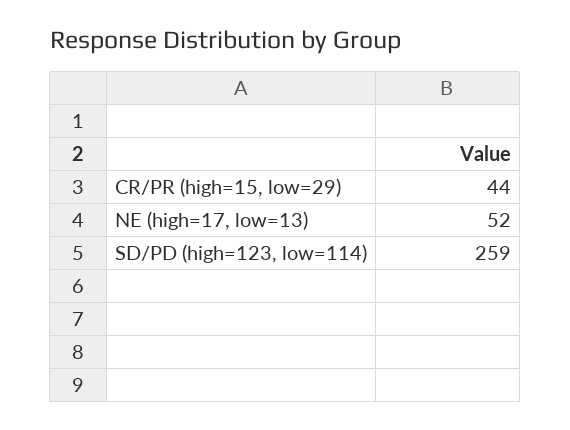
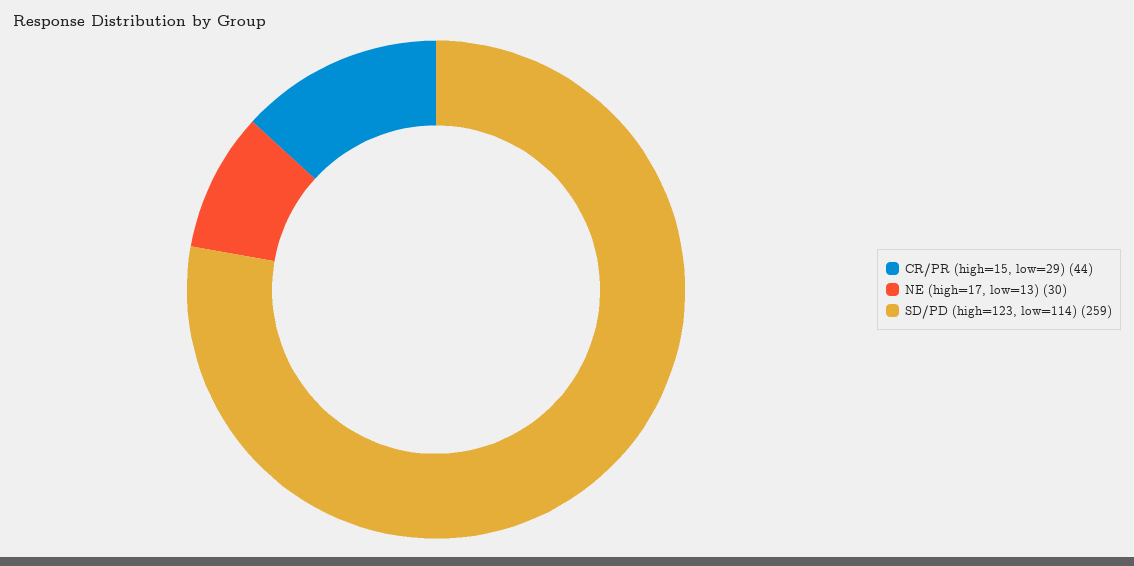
  {
    "CR/PR (high=15, low=29)": 44,
-   "NE (high=17, low=13)": 52,
+   "NE (high=17, low=13)": 30,
    "SD/PD (high=123, low=114)": 259
  }

